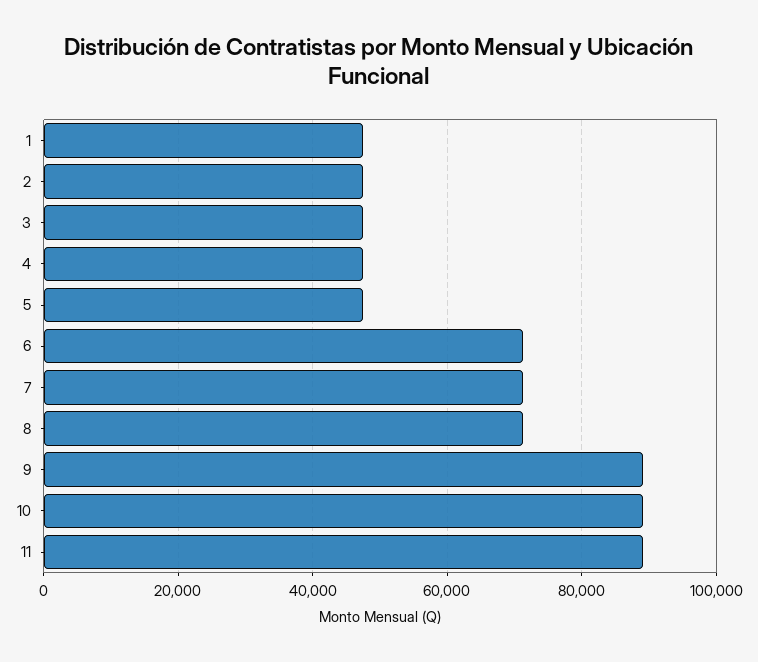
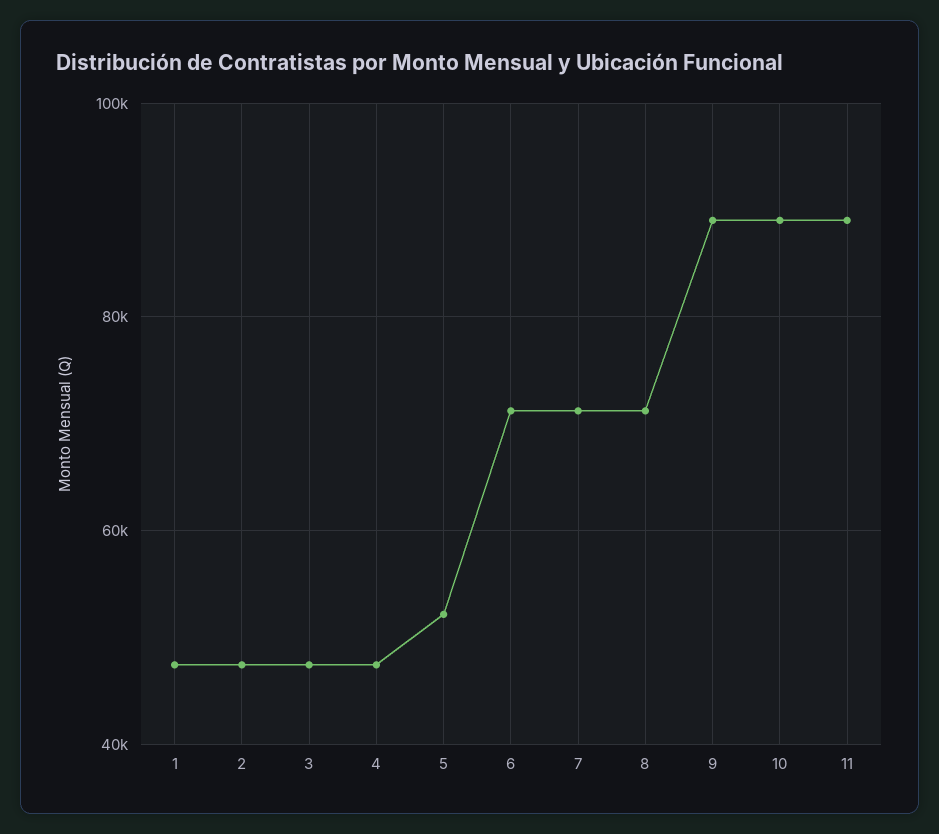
  {
    "1": 48000,
    "2": 48000,
    "3": 48000,
    "4": 48000,
-   "5": 48000,
+   "5": 52000,
    "6": 72000,
    "7": 72000,
    "8": 72000,
    "9": 90000,
    "10": 90000,
    "11": 90000
  }

